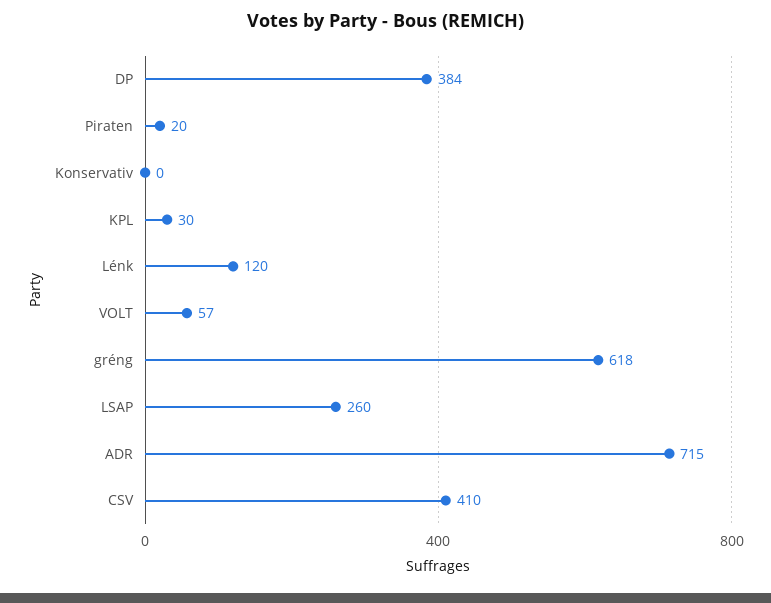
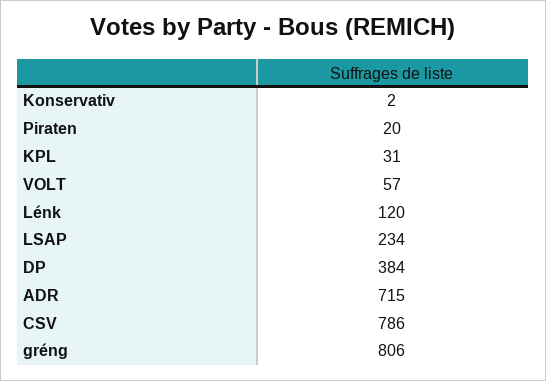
  {
    "DP": 384,
    "Piraten": 20,
-   "Konservativ": 0,
+   "Konservativ": 2,
-   "KPL": 30,
+   "KPL": 31,
    "Lénk": 120,
    "VOLT": 57,
-   "gréng": 618,
+   "gréng": 806,
-   "LSAP": 260,
+   "LSAP": 234,
    "ADR": 715,
-   "CSV": 410
+   "CSV": 786
  }

